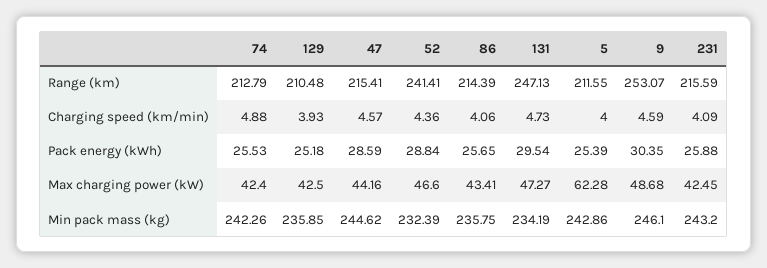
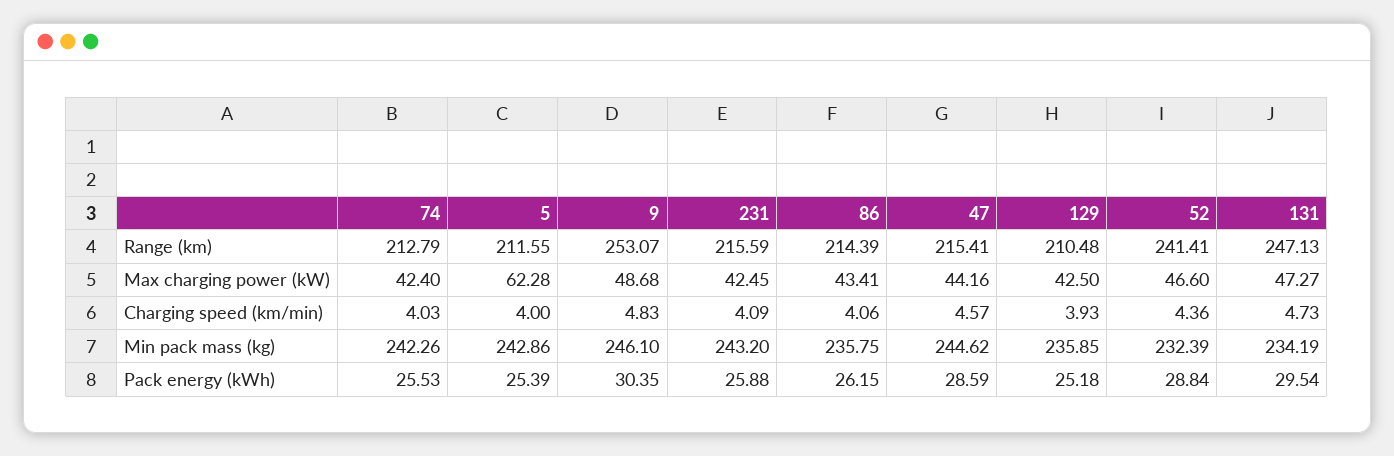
  {
    "74": {
      "Range (km)": 212.79,
-     "Charging speed (km/min)": 4.88,
+     "Charging speed (km/min)": 4.03,
      "Pack energy (kWh)": 25.53,
      "Max charging power (kW)": 42.4,
      "Min pack mass (kg)": 242.26
    },
    "129": {
      "Range (km)": 210.48,
      "Charging speed (km/min)": 3.93,
      "Pack energy (kWh)": 25.18,
      "Max charging power (kW)": 42.5,
      "Min pack mass (kg)": 235.85
    },
    "47": {
      "Range (km)": 215.41,
      "Charging speed (km/min)": 4.57,
      "Pack energy (kWh)": 28.59,
      "Max charging power (kW)": 44.16,
      "Min pack mass (kg)": 244.62
    },
    "52": {
      "Range (km)": 241.41,
      "Charging speed (km/min)": 4.36,
      "Pack energy (kWh)": 28.84,
      "Max charging power (kW)": 46.6,
      "Min pack mass (kg)": 232.39
    },
    "86": {
      "Range (km)": 214.39,
      "Charging speed (km/min)": 4.06,
-     "Pack energy (kWh)": 25.65,
+     "Pack energy (kWh)": 26.15,
      "Max charging power (kW)": 43.41,
      "Min pack mass (kg)": 235.75
    },
    "131": {
      "Range (km)": 247.13,
      "Charging speed (km/min)": 4.73,
      "Pack energy (kWh)": 29.54,
      "Max charging power (kW)": 47.27,
      "Min pack mass (kg)": 234.19
    },
    "5": {
      "Range (km)": 211.55,
      "Charging speed (km/min)": 4,
      "Pack energy (kWh)": 25.39,
      "Max charging power (kW)": 62.28,
      "Min pack mass (kg)": 242.86
    },
    "9": {
      "Range (km)": 253.07,
-     "Charging speed (km/min)": 4.59,
+     "Charging speed (km/min)": 4.83,
      "Pack energy (kWh)": 30.35,
      "Max charging power (kW)": 48.68,
      "Min pack mass (kg)": 246.1
    },
    "231": {
      "Range (km)": 215.59,
      "Charging speed (km/min)": 4.09,
      "Pack energy (kWh)": 25.88,
      "Max charging power (kW)": 42.45,
      "Min pack mass (kg)": 243.2
    }
  }

